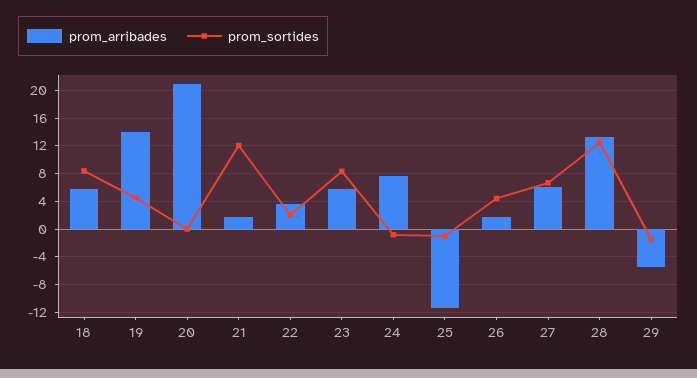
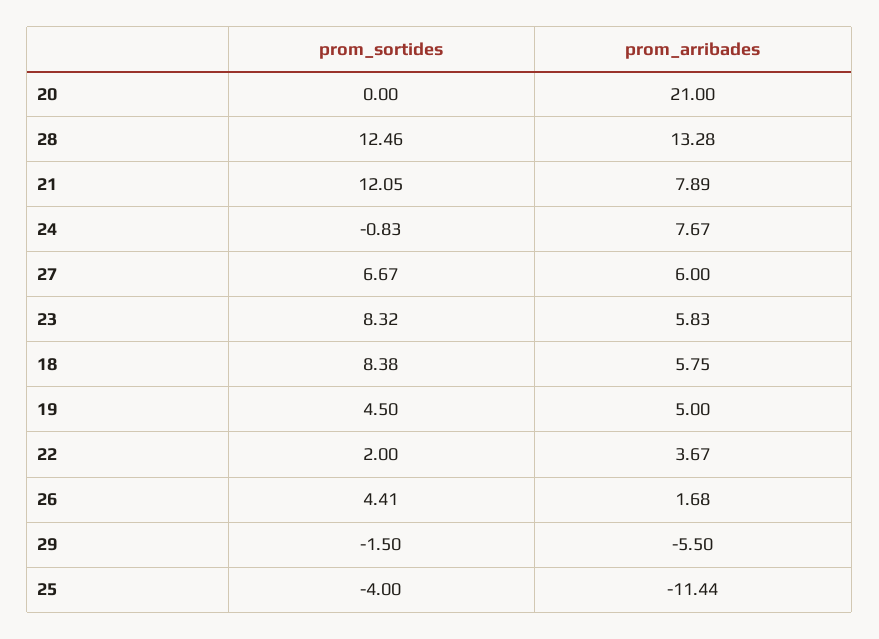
  {
    "prom_arribades": {
      "18": 5.75,
-     "19": 14,
+     "19": 5,
      "20": 21,
-     "21": 2,
+     "21": 7.89,
      "22": 3.67,
      "23": 5.83,
      "24": 7.67,
      "25": -11.44,
      "26": 1.68,
      "27": 6,
      "28": 13.28,
      "29": -5.5
    },
    "prom_sortides": {
      "18": 8.38,
      "19": 4.5,
      "20": 0,
      "21": 12.05,
      "22": 2,
      "23": 8.32,
      "24": -0.83,
-     "25": -1,
+     "25": -4,
      "26": 4.41,
      "27": 6.67,
      "28": 12.46,
      "29": -1.5
    }
  }

